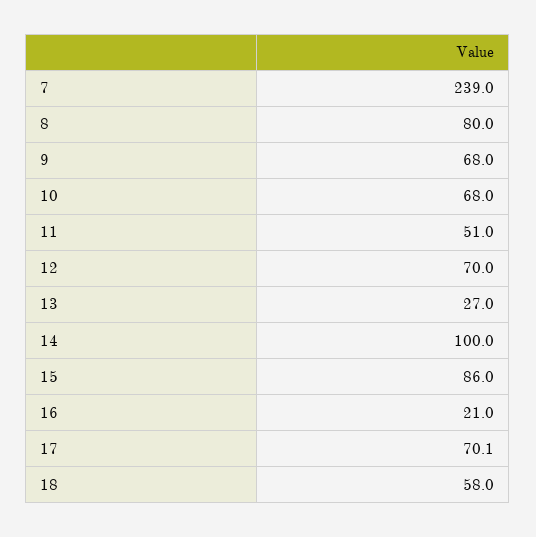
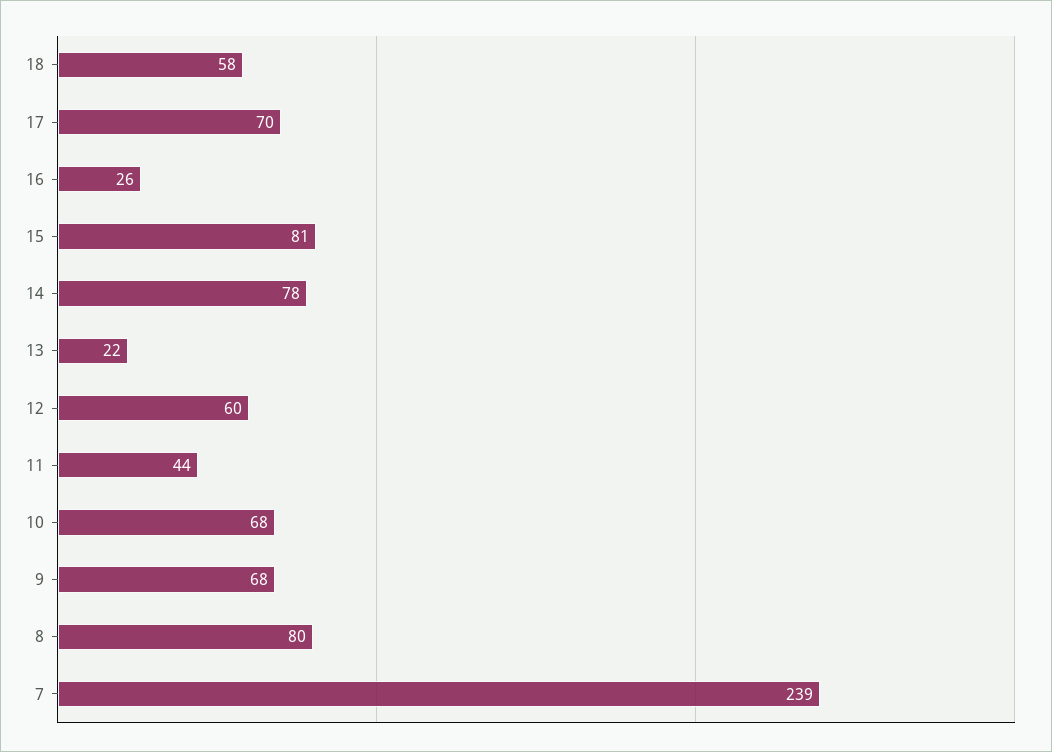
  {
    "7": 239,
    "8": 80,
    "9": 68,
    "10": 68,
-   "11": 51,
+   "11": 44,
-   "12": 70,
+   "12": 60,
-   "13": 27,
+   "13": 22,
-   "14": 100,
+   "14": 78,
-   "15": 86,
+   "15": 81,
-   "16": 21,
+   "16": 26,
    "17": 70.1,
    "18": 58
  }

